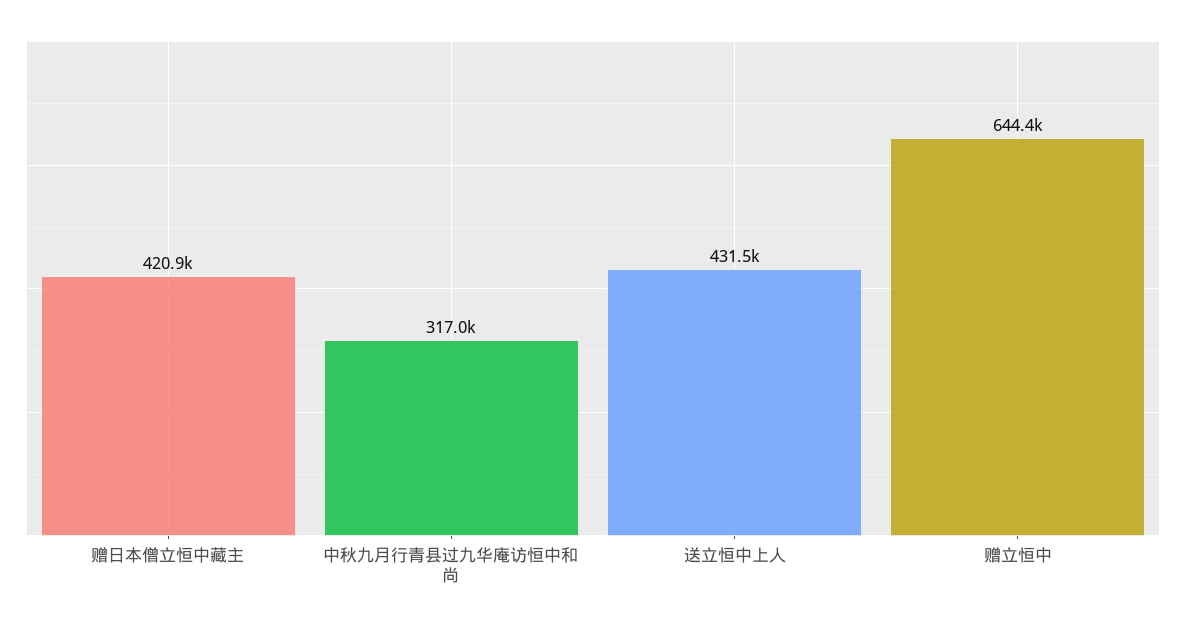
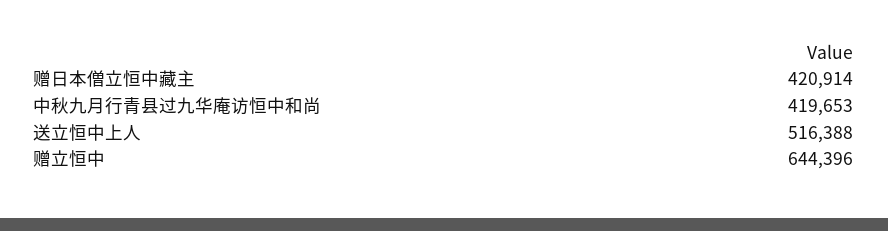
  {
    "赠日本僧立恒中藏主": 420914,
-   "中秋九月行青县过九华庵访恒中和尚": 317000,
+   "中秋九月行青县过九华庵访恒中和尚": 419653,
-   "送立恒中上人": 431500,
+   "送立恒中上人": 516388,
    "赠立恒中": 644396
  }

